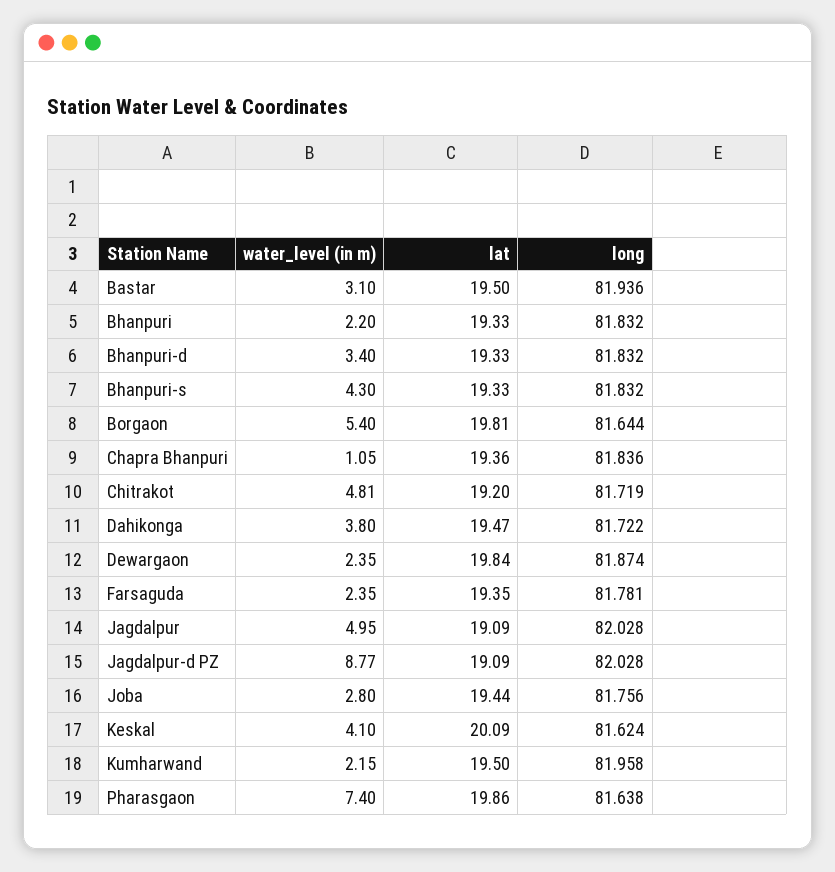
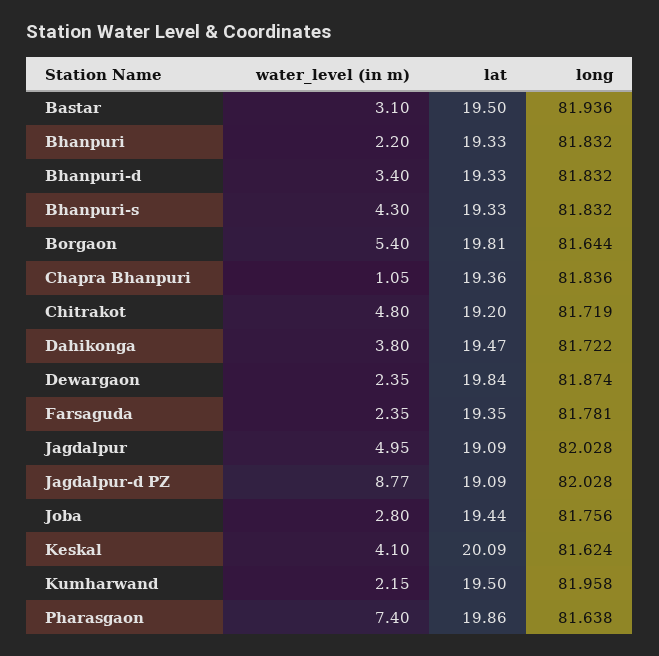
  {
    "water_level (in m)": {
      "Bastar": 3.1,
      "Bhanpuri": 2.2,
      "Bhanpuri-d": 3.4,
      "Bhanpuri-s": 4.3,
      "Borgaon": 5.4,
      "Chapra Bhanpuri": 1.05,
-     "Chitrakot": 4.81,
+     "Chitrakot": 4.8,
      "Dahikonga": 3.8,
      "Dewargaon": 2.35,
      "Farsaguda": 2.35,
      "Jagdalpur": 4.95,
      "Jagdalpur-d PZ": 8.77,
      "Joba": 2.8,
      "Keskal": 4.1,
      "Kumharwand": 2.15,
      "Pharasgaon": 7.4
    },
    "lat": {
      "Bastar": 19.5,
      "Bhanpuri": 19.33,
      "Bhanpuri-d": 19.33,
      "Bhanpuri-s": 19.33,
      "Borgaon": 19.81,
      "Chapra Bhanpuri": 19.36,
      "Chitrakot": 19.2,
      "Dahikonga": 19.47,
      "Dewargaon": 19.84,
      "Farsaguda": 19.35,
      "Jagdalpur": 19.09,
      "Jagdalpur-d PZ": 19.09,
      "Joba": 19.44,
      "Keskal": 20.09,
      "Kumharwand": 19.5,
      "Pharasgaon": 19.86
    },
    "long": {
      "Bastar": 81.936,
      "Bhanpuri": 81.832,
      "Bhanpuri-d": 81.832,
      "Bhanpuri-s": 81.832,
      "Borgaon": 81.644,
      "Chapra Bhanpuri": 81.836,
      "Chitrakot": 81.719,
      "Dahikonga": 81.722,
      "Dewargaon": 81.874,
      "Farsaguda": 81.781,
      "Jagdalpur": 82.028,
      "Jagdalpur-d PZ": 82.028,
      "Joba": 81.756,
      "Keskal": 81.624,
      "Kumharwand": 81.958,
      "Pharasgaon": 81.638
    }
  }

